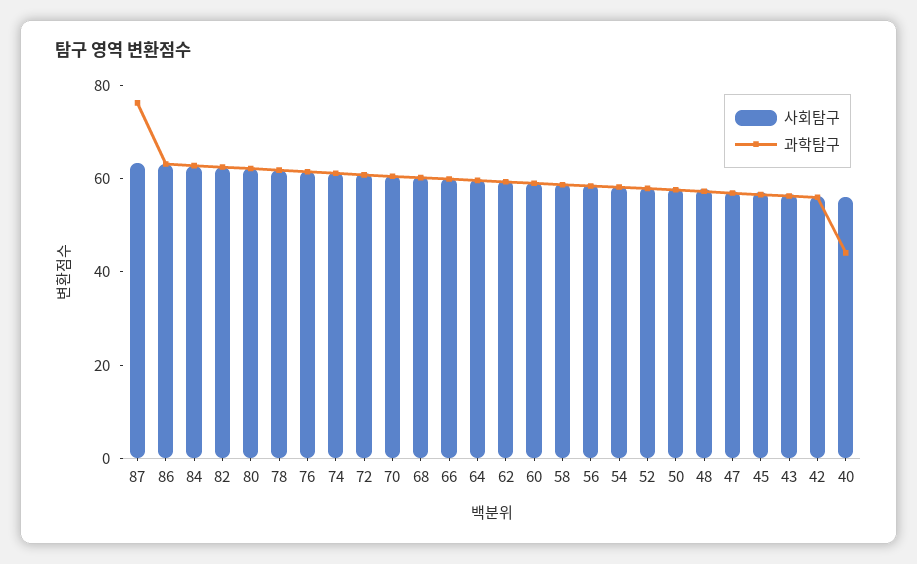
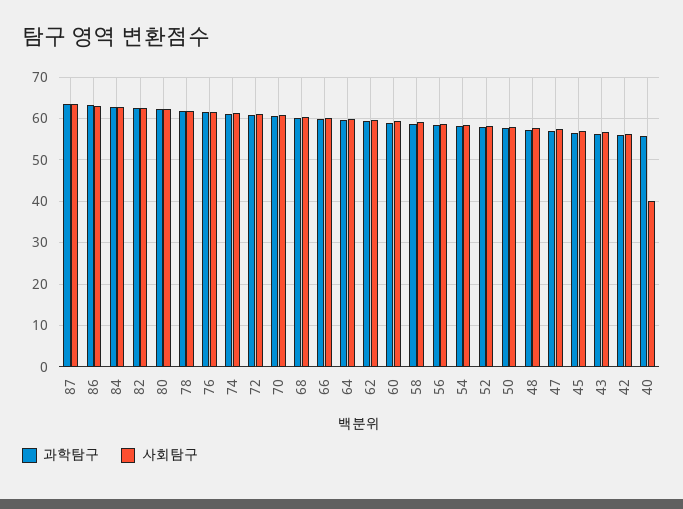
  {
    "사회탐구": {
      "87": 64,
      "86": 64,
      "84": 62,
      "82": 62,
      "80": 62,
      "78": 62,
      "76": 62,
      "74": 62,
      "72": 62,
      "70": 60,
      "68": 60,
      "66": 60,
      "64": 60,
      "62": 60,
      "60": 60,
      "58": 60,
      "56": 58,
      "54": 58,
      "52": 58,
      "50": 58,
      "48": 58,
      "47": 58,
      "45": 58,
      "43": 56,
      "42": 56,
-     "40": 55
+     "40": 40
    },
    "과학탐구": {
-     "87": 75,
+     "87": 64,
      "86": 64,
      "84": 62,
      "82": 62,
      "80": 62,
      "78": 62,
      "76": 62,
      "74": 62,
      "72": 60,
      "70": 60,
      "68": 60,
      "66": 60,
      "64": 60,
      "62": 60,
      "60": 60,
      "58": 58,
      "56": 58,
      "54": 58,
      "52": 58,
      "50": 58,
      "48": 58,
      "47": 56,
      "45": 56,
      "43": 56,
      "42": 56,
-     "40": 45
+     "40": 56
    }
  }

